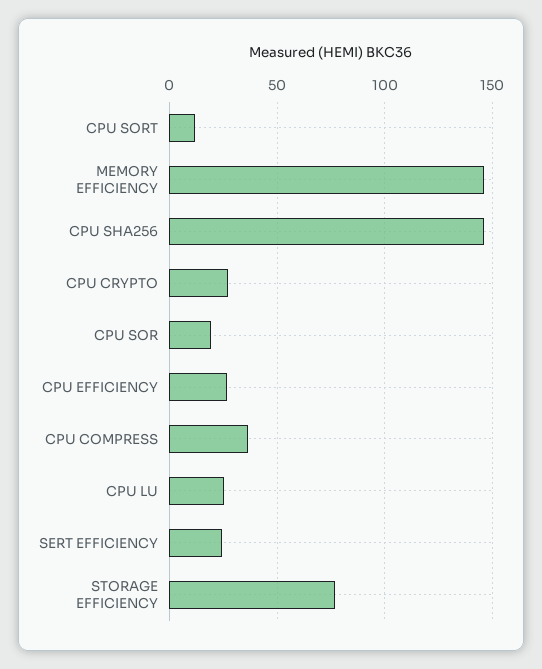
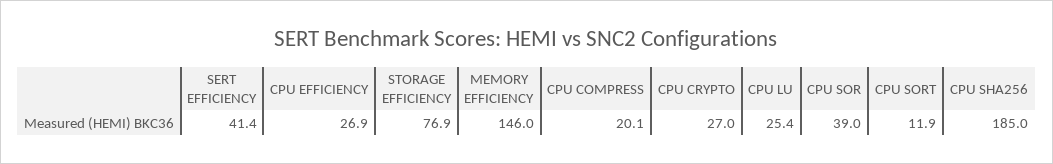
  {
    "CPU SORT": 11.9,
    "MEMORY EFFICIENCY": 146,
-   "CPU SHA256": 145,
+   "CPU SHA256": 185,
    "CPU CRYPTO": 27,
-   "CPU SOR": 20,
+   "CPU SOR": 39,
    "CPU EFFICIENCY": 26.9,
-   "CPU COMPRESS": 35,
+   "CPU COMPRESS": 20.1,
    "CPU LU": 25.4,
-   "SERT EFFICIENCY": 25,
+   "SERT EFFICIENCY": 41.4,
    "STORAGE EFFICIENCY": 76.9
  }

